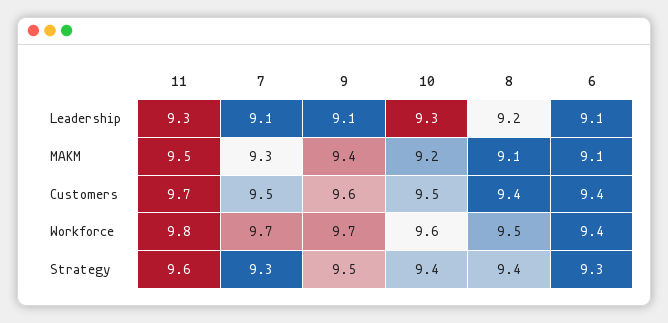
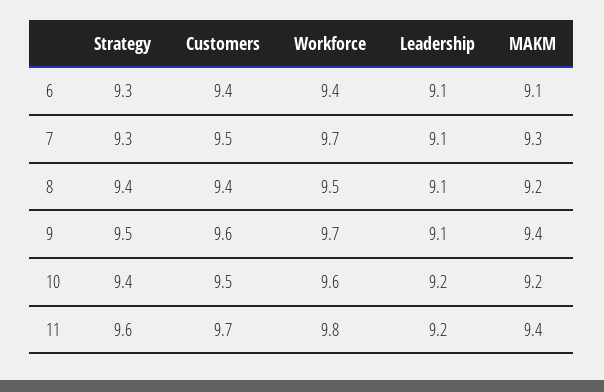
  {
    "11": {
-     "Leadership": 9.3,
+     "Leadership": 9.2,
-     "MAKM": 9.5,
+     "MAKM": 9.4,
      "Customers": 9.7,
      "Workforce": 9.8,
      "Strategy": 9.6
    },
    "7": {
      "Leadership": 9.1,
      "MAKM": 9.3,
      "Customers": 9.5,
      "Workforce": 9.7,
      "Strategy": 9.3
    },
    "9": {
      "Leadership": 9.1,
      "MAKM": 9.4,
      "Customers": 9.6,
      "Workforce": 9.7,
      "Strategy": 9.5
    },
    "10": {
-     "Leadership": 9.3,
+     "Leadership": 9.2,
      "MAKM": 9.2,
      "Customers": 9.5,
      "Workforce": 9.6,
      "Strategy": 9.4
    },
    "8": {
-     "Leadership": 9.2,
+     "Leadership": 9.1,
-     "MAKM": 9.1,
+     "MAKM": 9.2,
      "Customers": 9.4,
      "Workforce": 9.5,
      "Strategy": 9.4
    },
    "6": {
      "Leadership": 9.1,
      "MAKM": 9.1,
      "Customers": 9.4,
      "Workforce": 9.4,
      "Strategy": 9.3
    }
  }

